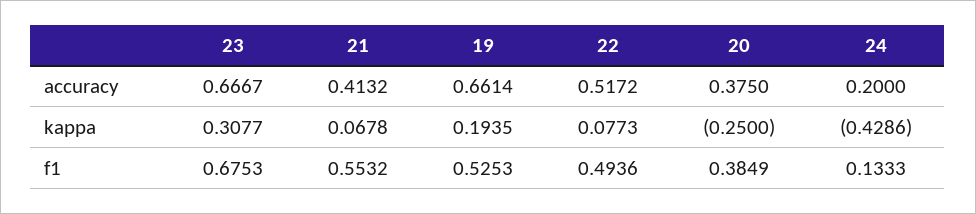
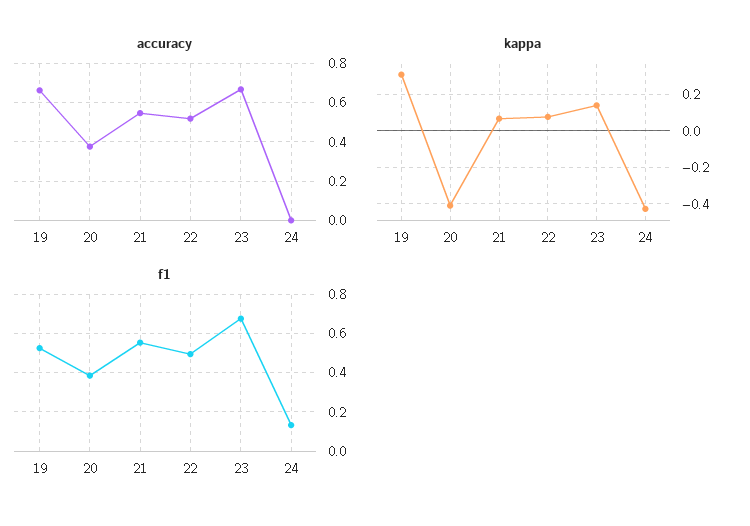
  {
    "accuracy": {
      "23": 0.6667,
-     "21": 0.4132,
+     "21": 0.55,
      "19": 0.6614,
      "22": 0.5172,
      "20": 0.375,
-     "24": 0.2
+     "24": 0
    },
    "kappa": {
-     "23": 0.3077,
+     "23": 0.15,
      "21": 0.0678,
-     "19": 0.1935,
+     "19": 0.3,
      "22": 0.0773,
-     "20": -0.25,
+     "20": -0.4,
      "24": -0.4286
    },
    "f1": {
      "23": 0.6753,
      "21": 0.5532,
      "19": 0.5253,
      "22": 0.4936,
      "20": 0.3849,
      "24": 0.1333
    }
  }

